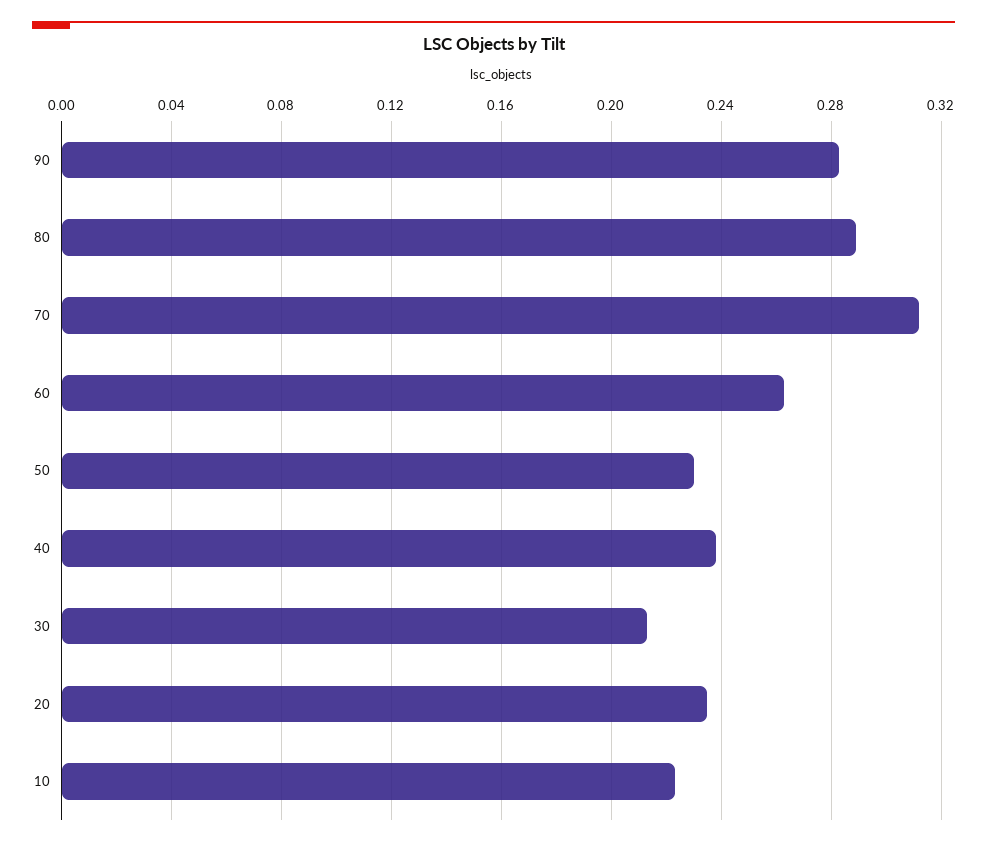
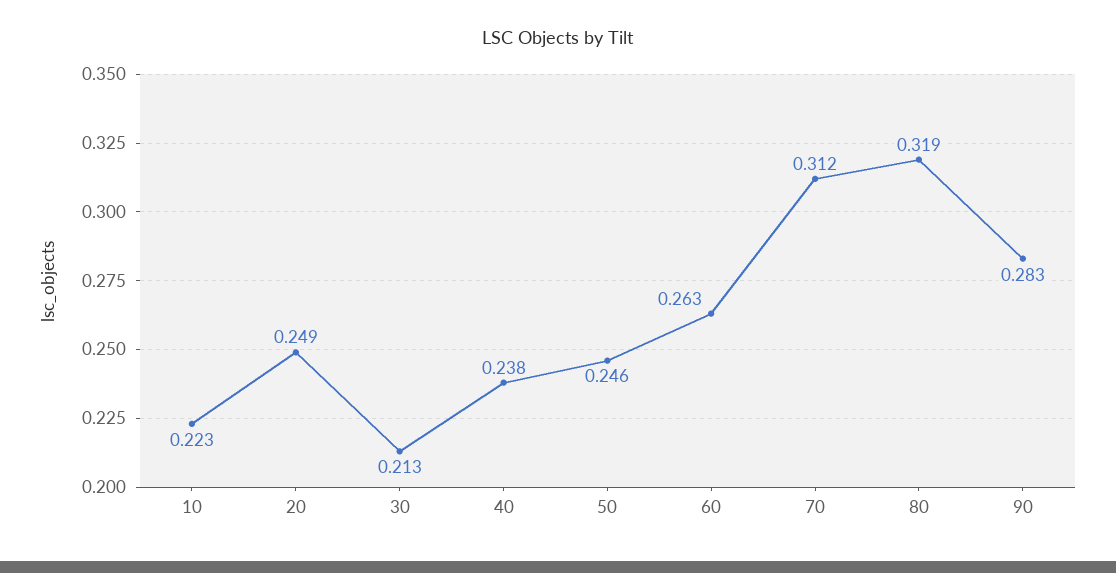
  {
    "90": 0.283,
-   "80": 0.29,
+   "80": 0.319,
    "70": 0.312,
    "60": 0.263,
-   "50": 0.23,
+   "50": 0.246,
    "40": 0.238,
    "30": 0.213,
-   "20": 0.235,
+   "20": 0.249,
    "10": 0.223
  }

